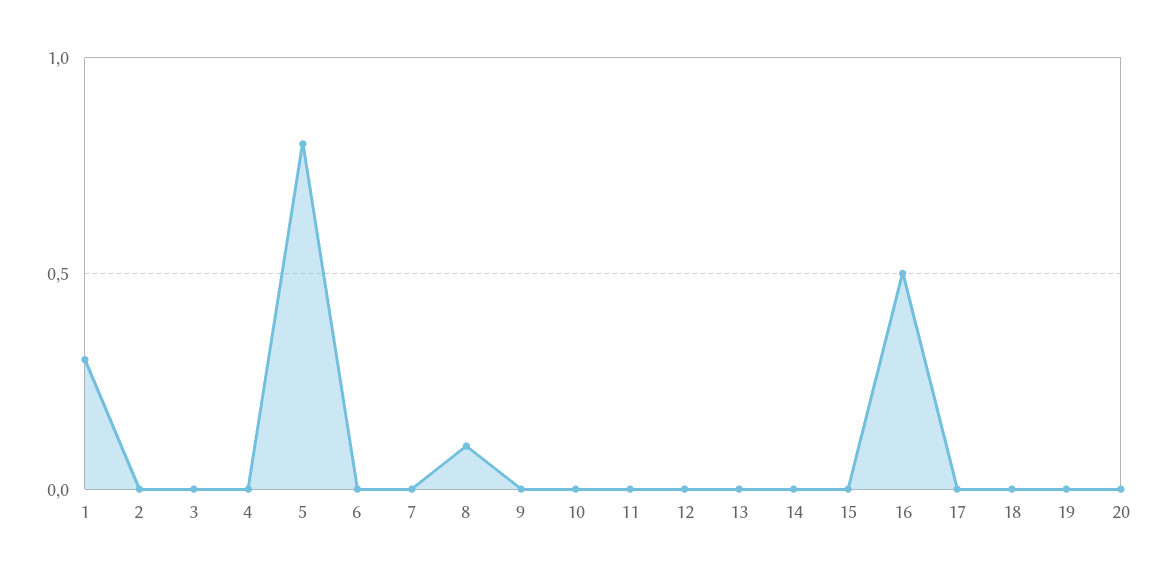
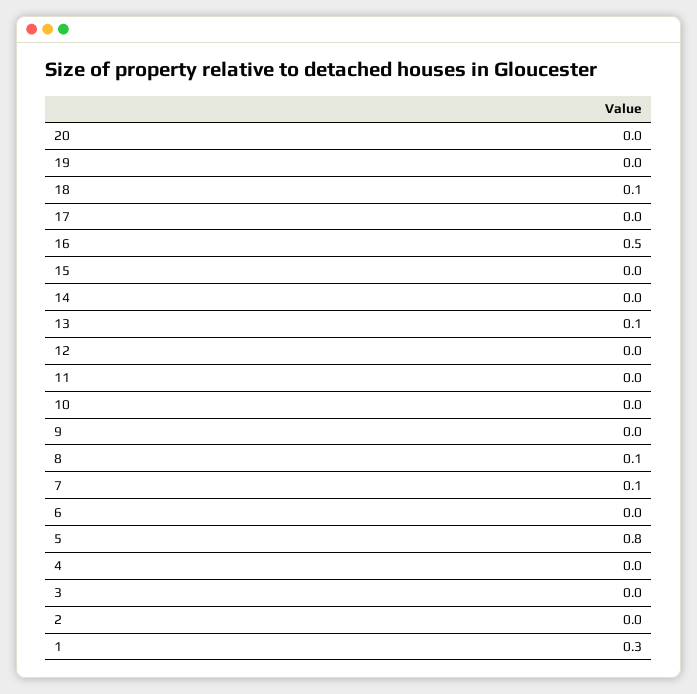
  {
    "1": 0.3,
    "2": 0,
    "3": 0,
    "4": 0,
    "5": 0.8,
    "6": 0,
-   "7": 0,
+   "7": 0.1,
    "8": 0.1,
    "9": 0,
    "10": 0,
    "11": 0,
    "12": 0,
-   "13": 0,
+   "13": 0.1,
    "14": 0,
    "15": 0,
    "16": 0.5,
    "17": 0,
-   "18": 0,
+   "18": 0.1,
    "19": 0,
    "20": 0
  }

